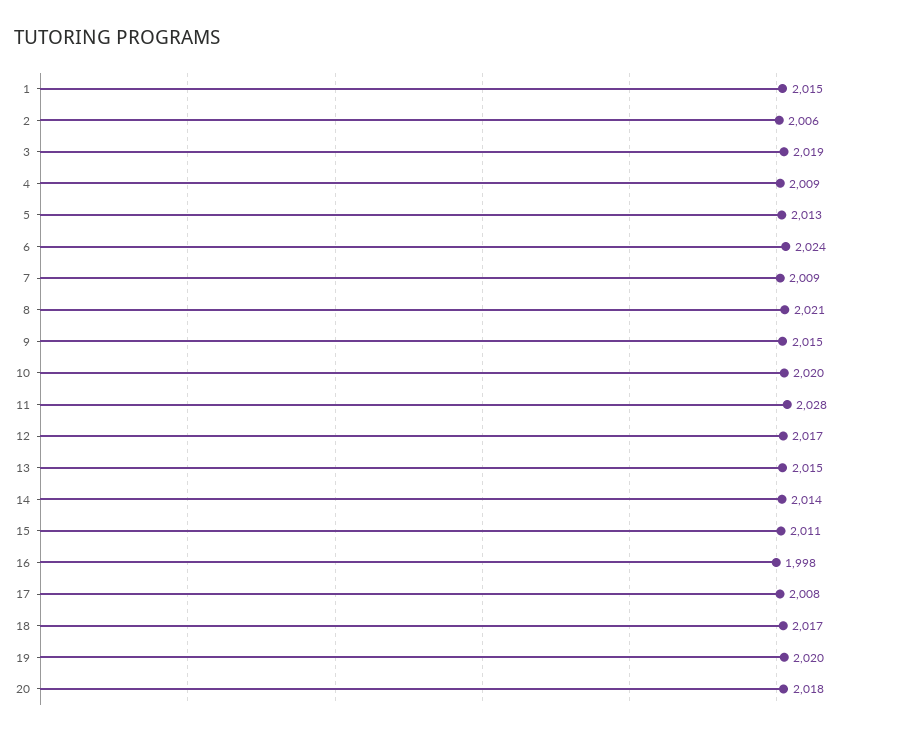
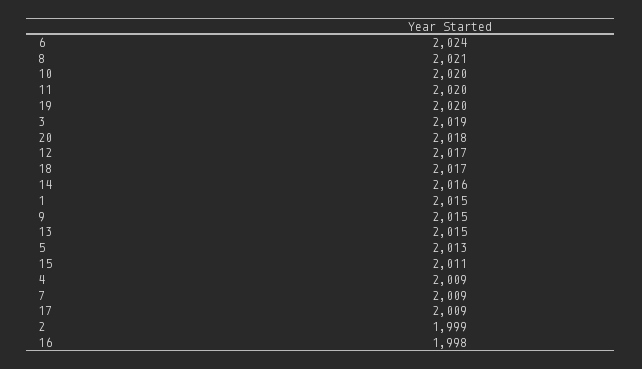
  {
    "1": 2015,
-   "2": 2006,
+   "2": 1999,
    "3": 2019,
    "4": 2009,
    "5": 2013,
    "6": 2024,
    "7": 2009,
    "8": 2021,
    "9": 2015,
    "10": 2020,
-   "11": 2028,
+   "11": 2020,
    "12": 2017,
    "13": 2015,
-   "14": 2014,
+   "14": 2016,
    "15": 2011,
    "16": 1998,
-   "17": 2008,
+   "17": 2009,
    "18": 2017,
    "19": 2020,
    "20": 2018
  }

